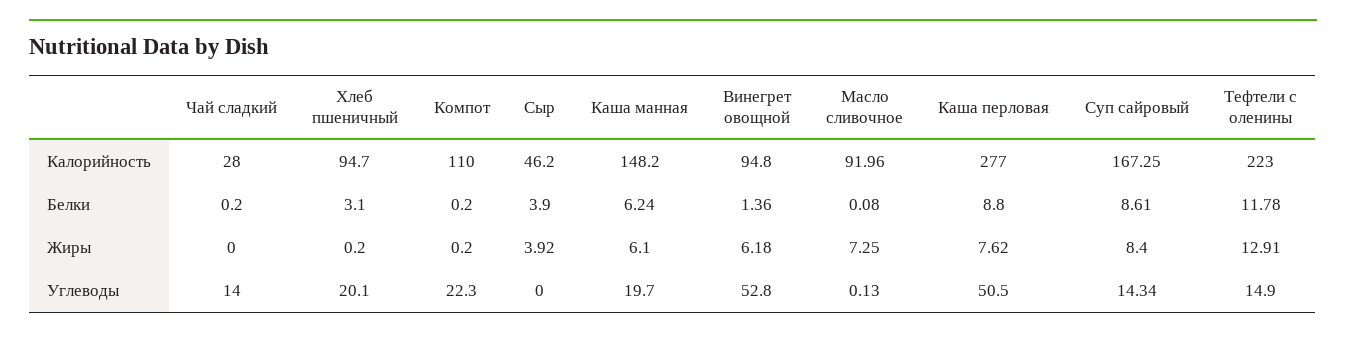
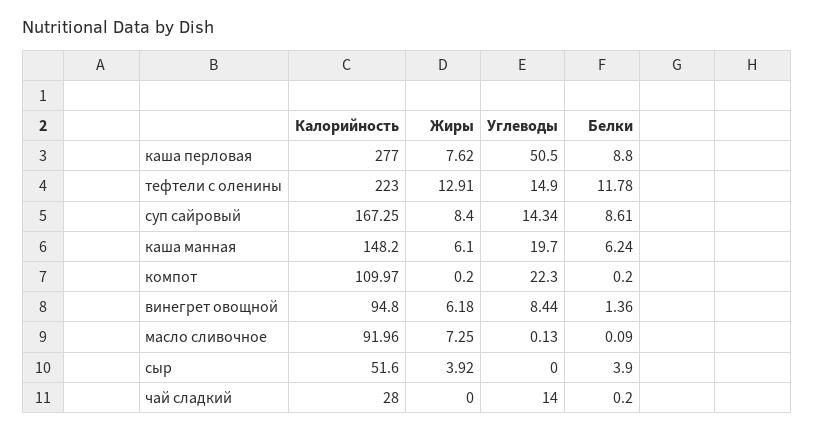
  {
    "Чай сладкий": {
      "Калорийность": 28,
      "Белки": 0.2,
      "Жиры": 0,
      "Углеводы": 14
    },
-   "Хлеб пшеничный": {
-     "Калорийность": 94.7,
-     "Белки": 3.1,
-     "Жиры": 0.2,
-     "Углеводы": 20.1
-   },
    "Компот": {
-     "Калорийность": 110,
+     "Калорийность": 109.97,
      "Белки": 0.2,
      "Жиры": 0.2,
      "Углеводы": 22.3
    },
    "Сыр": {
-     "Калорийность": 46.2,
+     "Калорийность": 51.6,
      "Белки": 3.9,
      "Жиры": 3.92,
      "Углеводы": 0
    },
    "Каша манная": {
      "Калорийность": 148.2,
      "Белки": 6.24,
      "Жиры": 6.1,
      "Углеводы": 19.7
    },
    "Винегрет овощной": {
      "Калорийность": 94.8,
      "Белки": 1.36,
      "Жиры": 6.18,
-     "Углеводы": 52.8
+     "Углеводы": 8.44
    },
    "Масло сливочное": {
      "Калорийность": 91.96,
-     "Белки": 0.08,
+     "Белки": 0.09,
      "Жиры": 7.25,
      "Углеводы": 0.13
    },
    "Каша перловая": {
      "Калорийность": 277,
      "Белки": 8.8,
      "Жиры": 7.62,
      "Углеводы": 50.5
    },
    "Суп сайровый": {
      "Калорийность": 167.25,
      "Белки": 8.61,
      "Жиры": 8.4,
      "Углеводы": 14.34
    },
    "Тефтели с оленины": {
      "Калорийность": 223,
      "Белки": 11.78,
      "Жиры": 12.91,
      "Углеводы": 14.9
    }
  }

